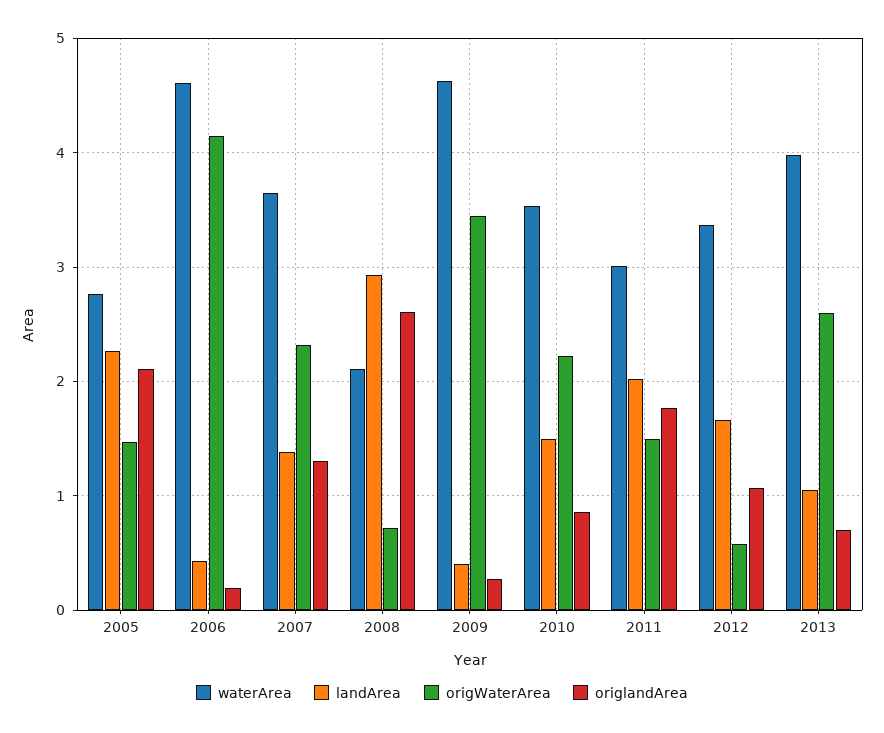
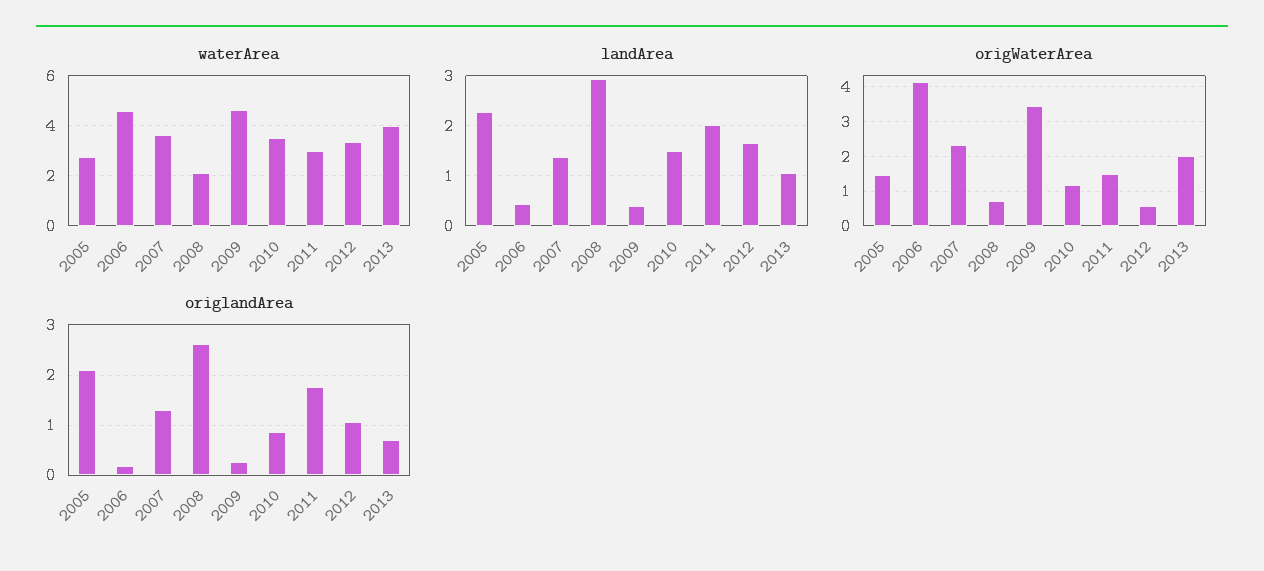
  {
    "waterArea": {
      "2005": 2.8,
      "2006": 4.6,
      "2007": 3.7,
      "2008": 2.1,
      "2009": 4.6,
      "2010": 3.5,
      "2011": 3,
      "2012": 3.4,
      "2013": 4
    },
    "landArea": {
      "2005": 2.3,
      "2006": 0.4,
      "2007": 1.4,
      "2008": 2.9,
      "2009": 0.4,
      "2010": 1.5,
      "2011": 2,
      "2012": 1.7,
      "2013": 1.1
    },
    "origWaterArea": {
      "2005": 1.5,
      "2006": 4.2,
      "2007": 2.3,
      "2008": 0.7,
      "2009": 3.5,
-     "2010": 2.2,
+     "2010": 1.2,
      "2011": 1.5,
      "2012": 0.6,
-     "2013": 2.6
+     "2013": 2
    },
    "origlandArea": {
      "2005": 2.1,
      "2006": 0.2,
      "2007": 1.3,
      "2008": 2.6,
      "2009": 0.3,
      "2010": 0.9,
      "2011": 1.8,
      "2012": 1.1,
      "2013": 0.7
    }
  }

